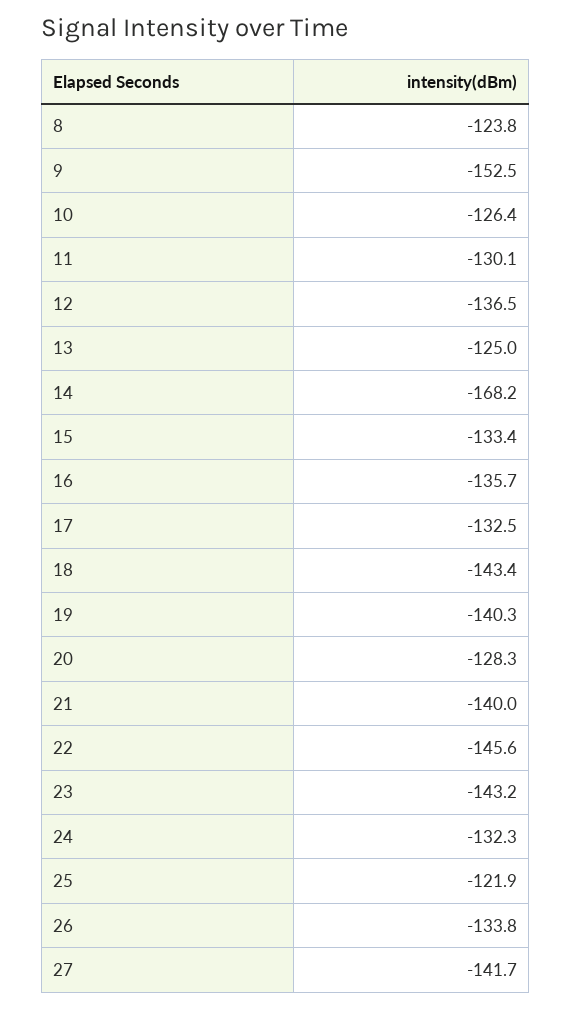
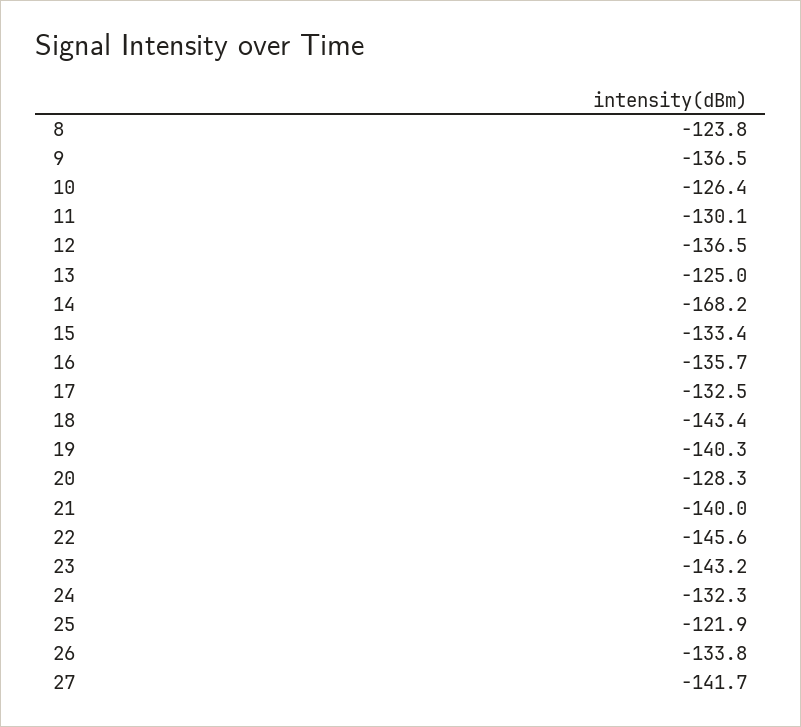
  {
    "8": -123.8,
-   "9": -152.5,
+   "9": -136.5,
    "10": -126.4,
    "11": -130.1,
    "12": -136.5,
    "13": -125,
    "14": -168.2,
    "15": -133.4,
    "16": -135.7,
    "17": -132.5,
    "18": -143.4,
    "19": -140.3,
    "20": -128.3,
    "21": -140,
    "22": -145.6,
    "23": -143.2,
    "24": -132.3,
    "25": -121.9,
    "26": -133.8,
    "27": -141.7
  }

